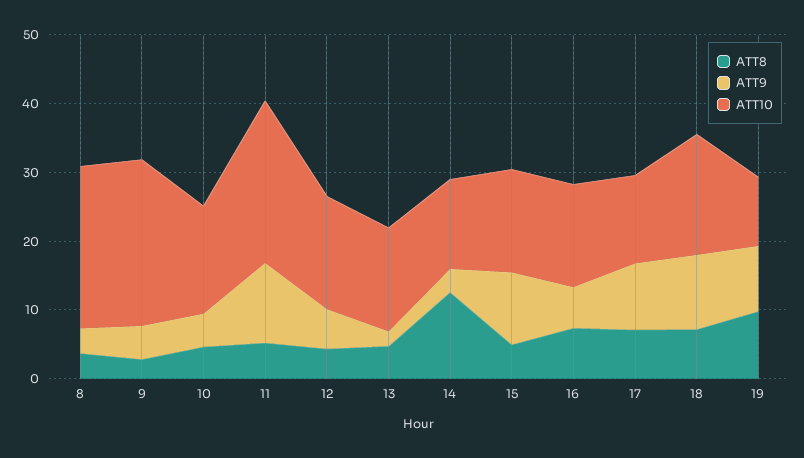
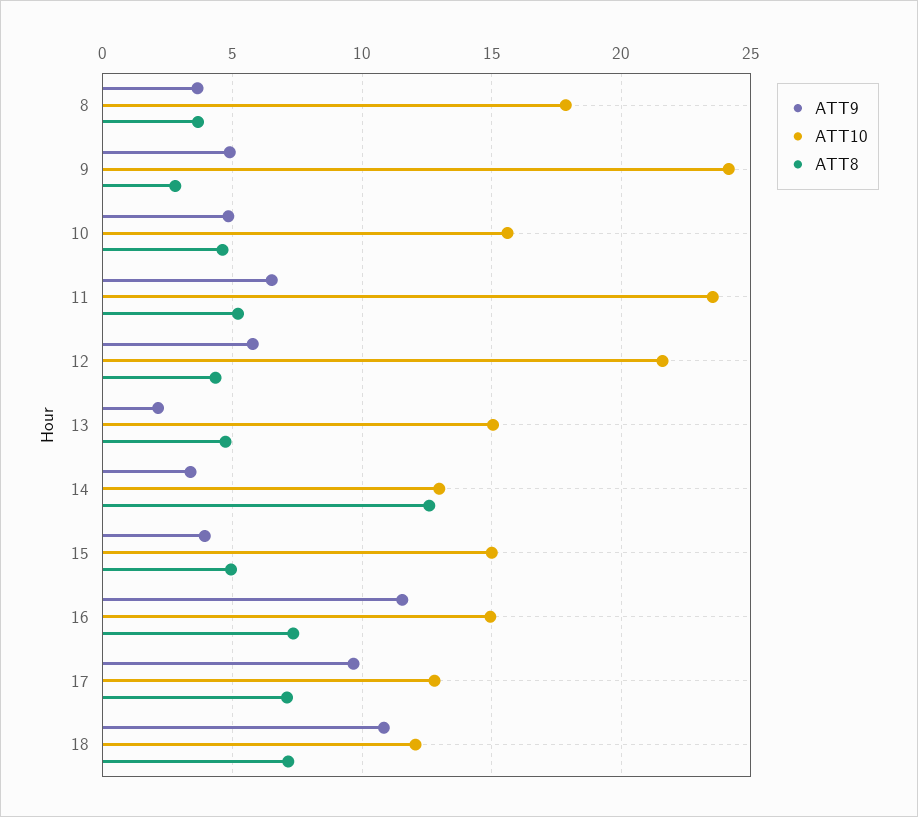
  {
    "ATT8": {
      "8": 3.5,
      "9": 3,
      "10": 4.5,
      "11": 5,
      "12": 4.5,
      "13": 4.5,
      "14": 12.5,
      "15": 5,
      "16": 7.5,
      "17": 7,
-     "18": 7,
+     "18": 7
-     "19": 10
    },
    "ATT9": {
      "8": 3.5,
      "9": 5,
      "10": 5,
-     "11": 12,
+     "11": 6.5,
      "12": 6,
      "13": 2,
      "14": 3.5,
-     "15": 10,
+     "15": 4,
-     "16": 6,
+     "16": 11.5,
      "17": 9.5,
-     "18": 11,
+     "18": 11
-     "19": 10
    },
    "ATT10": {
-     "8": 24,
+     "8": 18,
      "9": 24,
      "10": 15.5,
      "11": 23.5,
-     "12": 16,
+     "12": 21.5,
      "13": 15,
      "14": 13,
      "15": 15,
      "16": 15,
      "17": 13,
-     "18": 18,
+     "18": 12
-     "19": 10
    }
  }

